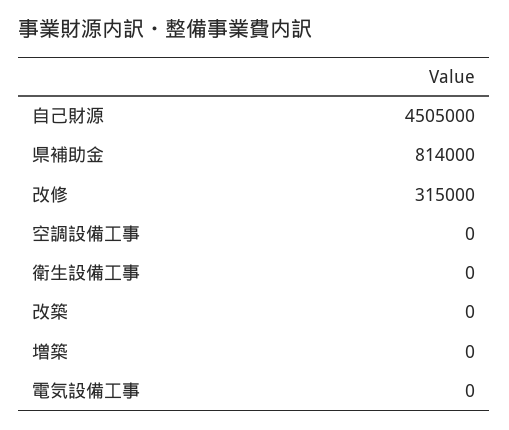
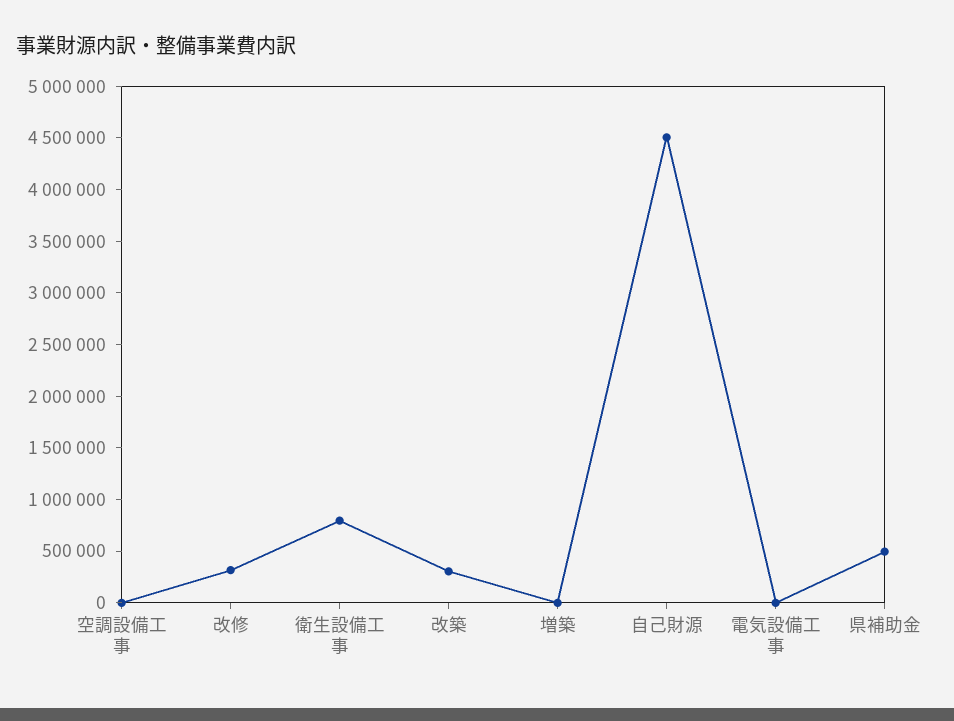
  {
    "自己財源": 4505000,
-   "県補助金": 814000,
+   "県補助金": 500000,
    "改修": 315000,
    "空調設備工事": 0,
-   "衛生設備工事": 0,
+   "衛生設備工事": 800000,
-   "改築": 0,
+   "改築": 300000,
    "増築": 0,
    "電気設備工事": 0
  }

